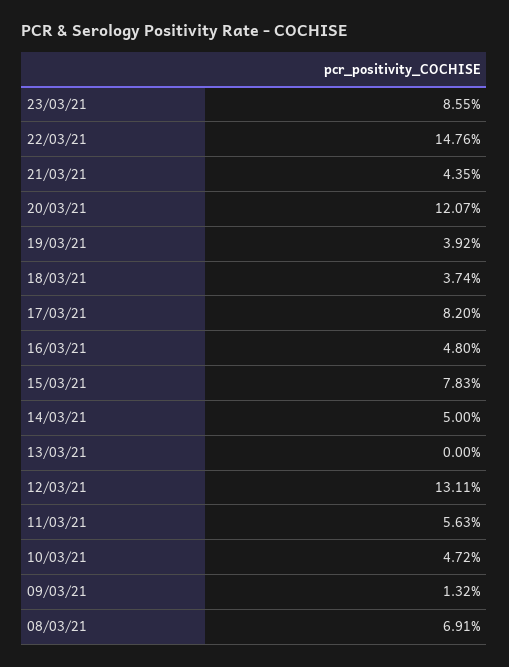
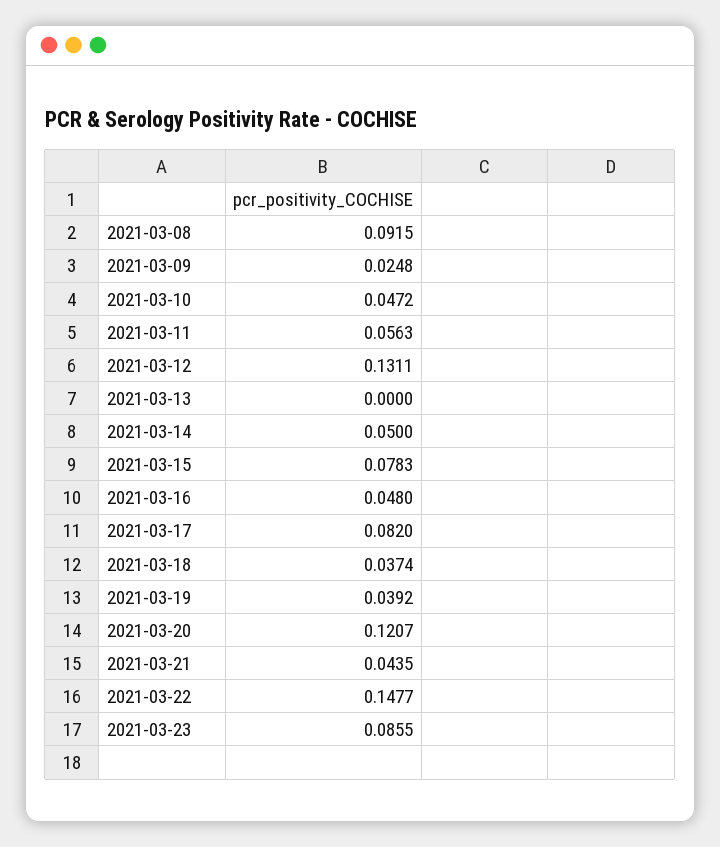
  {
    "23/03/21": 0.0855,
-   "22/03/21": 0.1476,
+   "22/03/21": 0.1477,
    "21/03/21": 0.0435,
    "20/03/21": 0.1207,
    "19/03/21": 0.0392,
    "18/03/21": 0.0374,
    "17/03/21": 0.082,
    "16/03/21": 0.048,
    "15/03/21": 0.0783,
    "14/03/21": 0.05,
    "13/03/21": 0,
    "12/03/21": 0.1311,
    "11/03/21": 0.0563,
    "10/03/21": 0.0472,
-   "09/03/21": 0.0132,
+   "09/03/21": 0.0248,
-   "08/03/21": 0.0691
+   "08/03/21": 0.0915
  }

